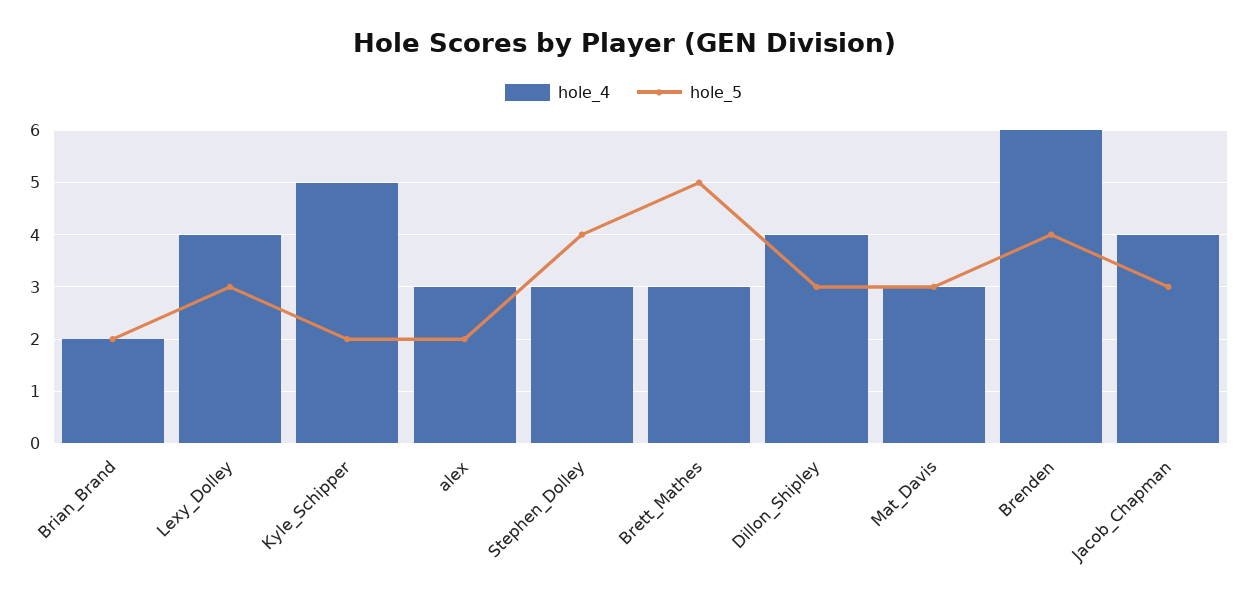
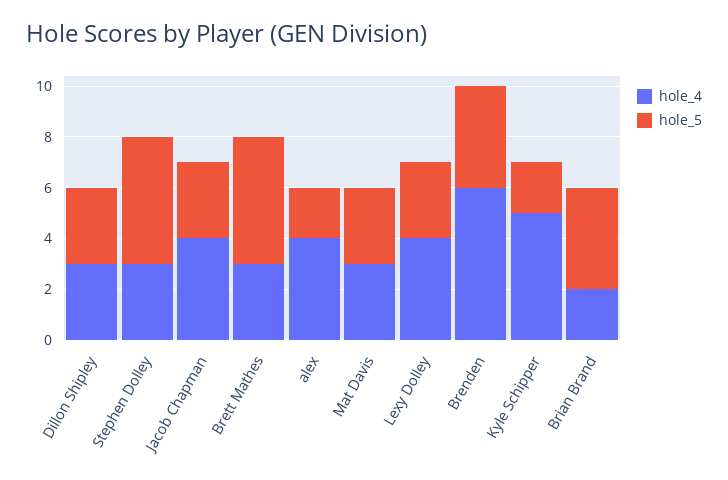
  {
    "hole_4": {
      "Brian_Brand": 2,
      "Lexy_Dolley": 4,
      "Kyle_Schipper": 5,
-     "alex": 3,
+     "alex": 4,
      "Stephen_Dolley": 3,
      "Brett_Mathes": 3,
-     "Dillon_Shipley": 4,
+     "Dillon_Shipley": 3,
      "Mat_Davis": 3,
      "Brenden": 6,
      "Jacob_Chapman": 4
    },
    "hole_5": {
-     "Brian_Brand": 2,
+     "Brian_Brand": 4,
      "Lexy_Dolley": 3,
      "Kyle_Schipper": 2,
      "alex": 2,
-     "Stephen_Dolley": 4,
+     "Stephen_Dolley": 5,
      "Brett_Mathes": 5,
      "Dillon_Shipley": 3,
      "Mat_Davis": 3,
      "Brenden": 4,
      "Jacob_Chapman": 3
    }
  }

